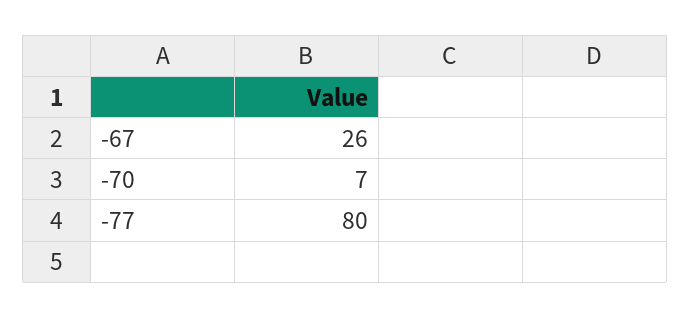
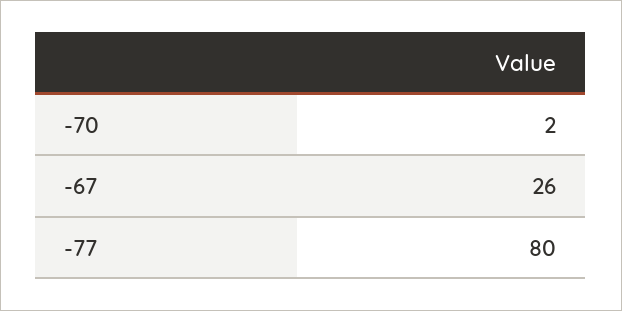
  {
    "-67": 26,
-   "-70": 7,
+   "-70": 2,
    "-77": 80
  }

